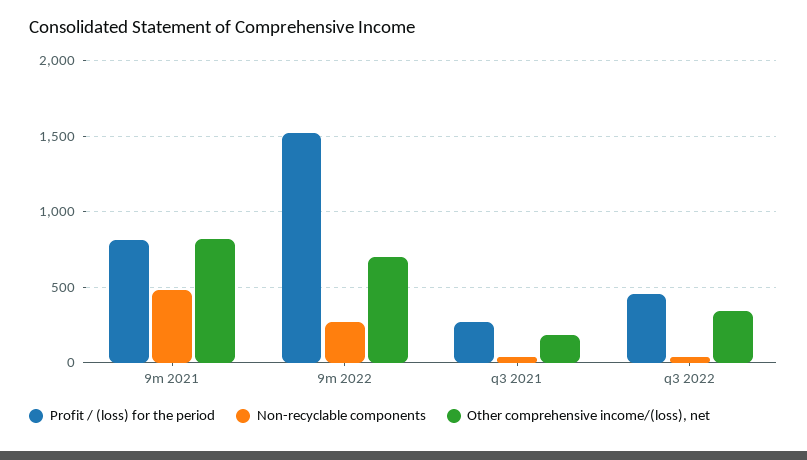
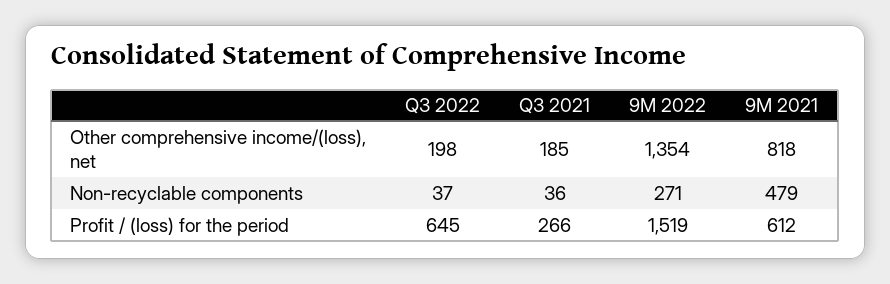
  {
    "Profit / (loss) for the period": {
-     "9m 2021": 800,
+     "9m 2021": 612,
      "9m 2022": 1519,
      "q3 2021": 266,
-     "q3 2022": 450
+     "q3 2022": 645
    },
    "Non-recyclable components": {
      "9m 2021": 479,
      "9m 2022": 271,
      "q3 2021": 36,
      "q3 2022": 37
    },
    "Other comprehensive income/(loss), net": {
      "9m 2021": 818,
-     "9m 2022": 700,
+     "9m 2022": 1354,
      "q3 2021": 185,
-     "q3 2022": 350
+     "q3 2022": 198
    }
  }

